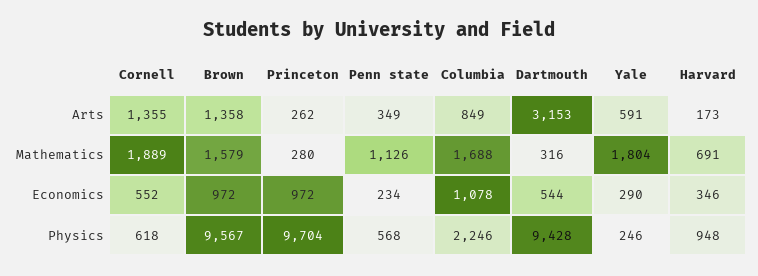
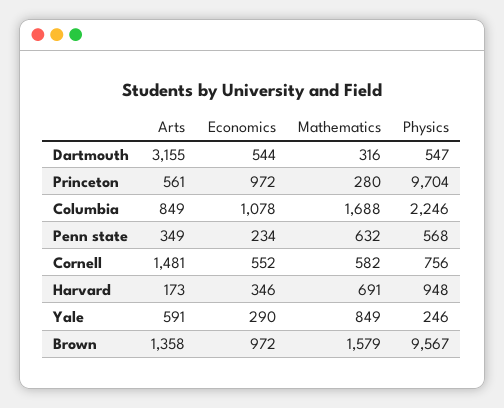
  {
    "Cornell": {
-     "Arts": 1355,
+     "Arts": 1481,
-     "Mathematics": 1889,
+     "Mathematics": 582,
      "Economics": 552,
-     "Physics": 618
+     "Physics": 756
    },
    "Brown": {
      "Arts": 1358,
      "Mathematics": 1579,
      "Economics": 972,
      "Physics": 9567
    },
    "Princeton": {
-     "Arts": 262,
+     "Arts": 561,
      "Mathematics": 280,
      "Economics": 972,
      "Physics": 9704
    },
    "Penn state": {
      "Arts": 349,
-     "Mathematics": 1126,
+     "Mathematics": 632,
      "Economics": 234,
      "Physics": 568
    },
    "Columbia": {
      "Arts": 849,
      "Mathematics": 1688,
      "Economics": 1078,
      "Physics": 2246
    },
    "Dartmouth": {
-     "Arts": 3153,
+     "Arts": 3155,
      "Mathematics": 316,
      "Economics": 544,
-     "Physics": 9428
+     "Physics": 547
    },
    "Yale": {
      "Arts": 591,
-     "Mathematics": 1804,
+     "Mathematics": 849,
      "Economics": 290,
      "Physics": 246
    },
    "Harvard": {
      "Arts": 173,
      "Mathematics": 691,
      "Economics": 346,
      "Physics": 948
    }
  }

